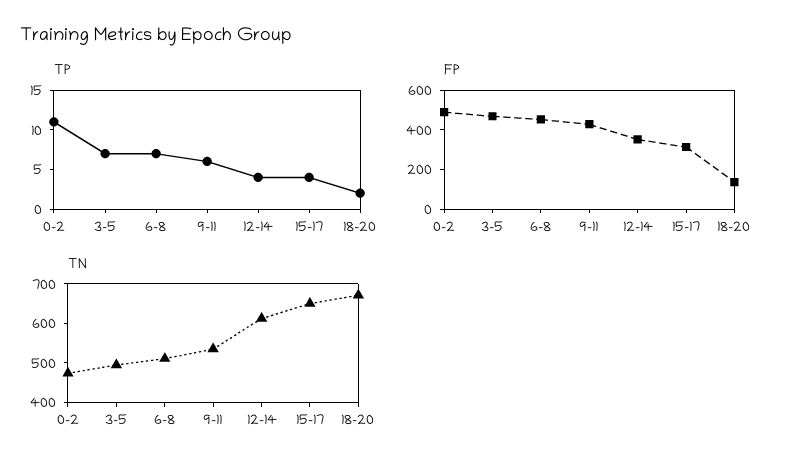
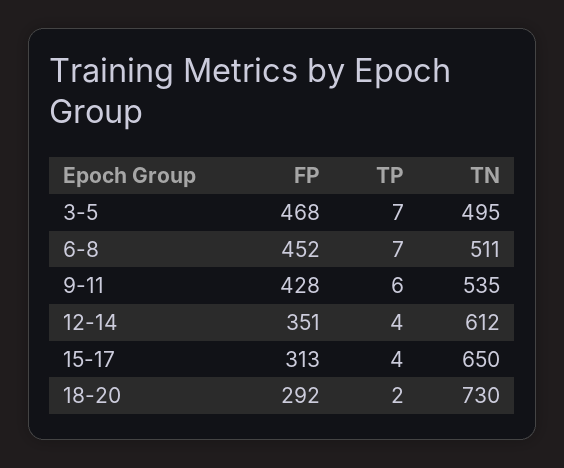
  {
    "TP": {
-     "0-2": 10,
      "3-5": 7,
      "6-8": 7,
      "9-11": 6,
      "12-14": 4,
      "15-17": 4,
      "18-20": 2
    },
    "FP": {
-     "0-2": 500,
      "3-5": 468,
      "6-8": 452,
      "9-11": 428,
      "12-14": 351,
      "15-17": 313,
-     "18-20": 150
+     "18-20": 292
    },
    "TN": {
-     "0-2": 475,
      "3-5": 495,
      "6-8": 511,
      "9-11": 535,
      "12-14": 612,
      "15-17": 650,
-     "18-20": 675
+     "18-20": 730
    }
  }

